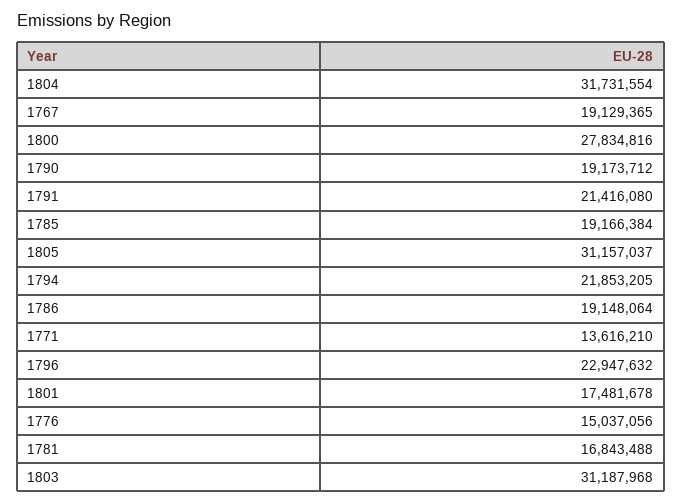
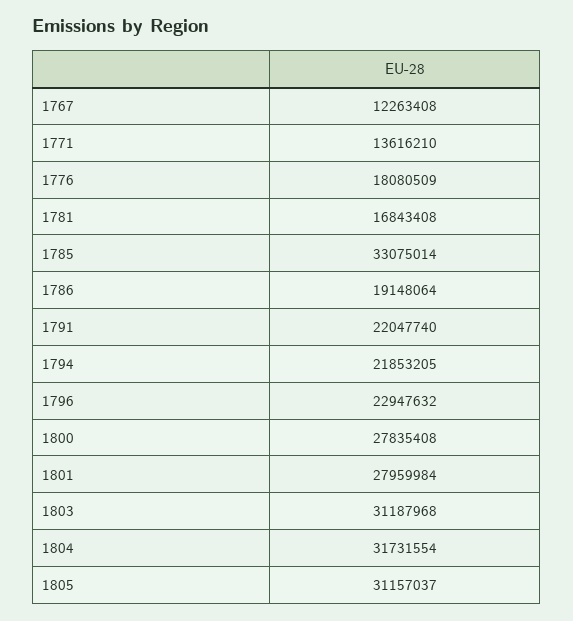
  {
    "1804": 31731554,
-   "1767": 19129365,
+   "1767": 12263408,
-   "1800": 27834816,
+   "1800": 27835408,
-   "1790": 19173712,
-   "1791": 21416080,
+   "1791": 22047740,
-   "1785": 19166384,
+   "1785": 33075014,
    "1805": 31157037,
    "1794": 21853205,
    "1786": 19148064,
    "1771": 13616210,
    "1796": 22947632,
-   "1801": 17481678,
+   "1801": 27959984,
-   "1776": 15037056,
+   "1776": 18080509,
-   "1781": 16843488,
+   "1781": 16843408,
    "1803": 31187968
  }

